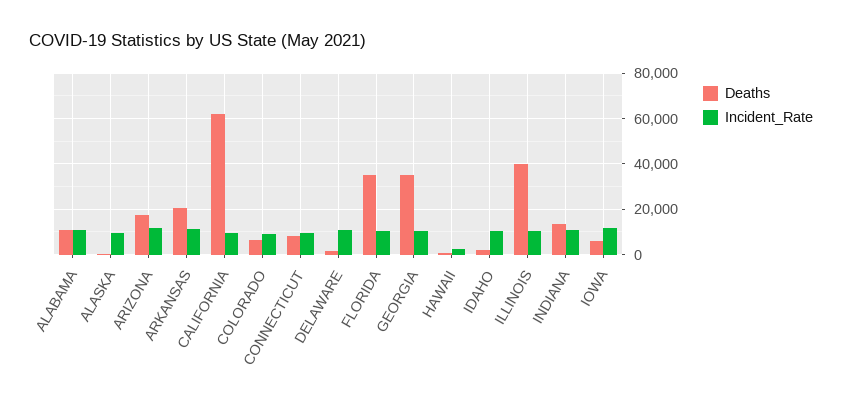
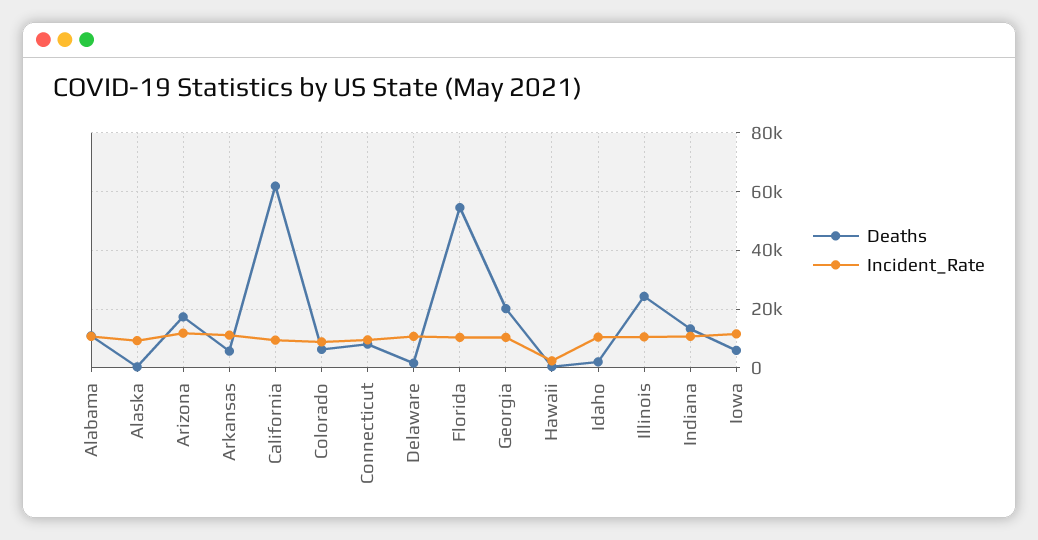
  {
    "Deaths": {
      "ALABAMA": 10000,
      "ALASKA": 0,
      "ARIZONA": 17500,
-     "ARKANSAS": 20000,
+     "ARKANSAS": 5000,
      "CALIFORNIA": 62500,
      "COLORADO": 7500,
      "CONNECTICUT": 7500,
      "DELAWARE": 2500,
-     "FLORIDA": 35000,
+     "FLORIDA": 55000,
-     "GEORGIA": 35000,
+     "GEORGIA": 20000,
      "HAWAII": 0,
      "IDAHO": 2500,
-     "ILLINOIS": 40000,
+     "ILLINOIS": 25000,
      "INDIANA": 12500,
      "IOWA": 5000
    },
    "Incident_Rate": {
      "ALABAMA": 10000,
      "ALASKA": 10000,
      "ARIZONA": 12500,
      "ARKANSAS": 10000,
      "CALIFORNIA": 10000,
      "COLORADO": 10000,
      "CONNECTICUT": 10000,
      "DELAWARE": 10000,
      "FLORIDA": 10000,
      "GEORGIA": 10000,
      "HAWAII": 2500,
      "IDAHO": 10000,
      "ILLINOIS": 10000,
      "INDIANA": 10000,
      "IOWA": 12500
    }
  }

